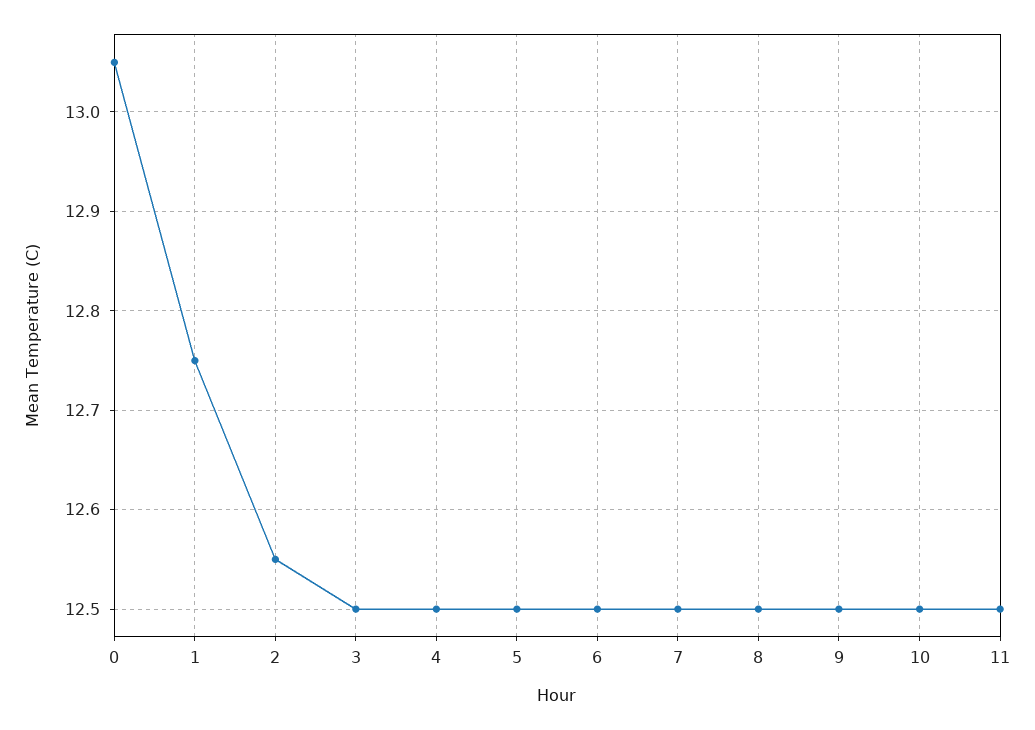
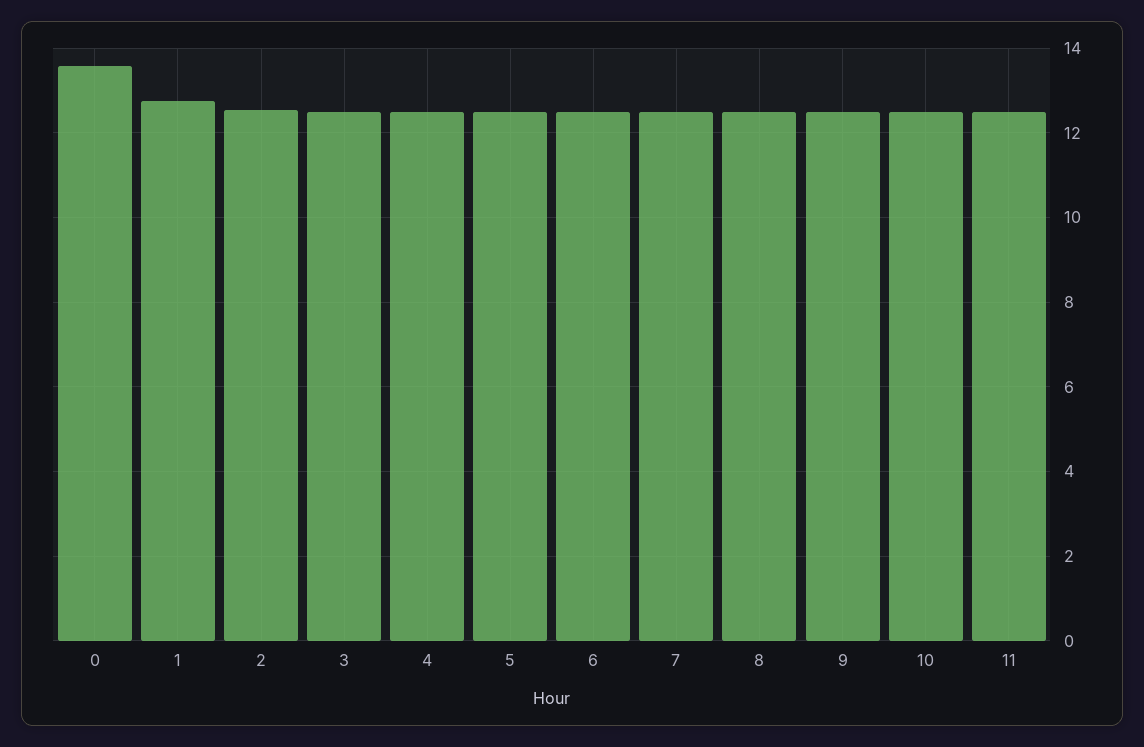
  {
-   "0": 13.05,
+   "0": 13.6,
    "1": 12.75,
    "2": 12.55,
    "3": 12.5,
    "4": 12.5,
    "5": 12.5,
    "6": 12.5,
    "7": 12.5,
    "8": 12.5,
    "9": 12.5,
    "10": 12.5,
    "11": 12.5
  }

